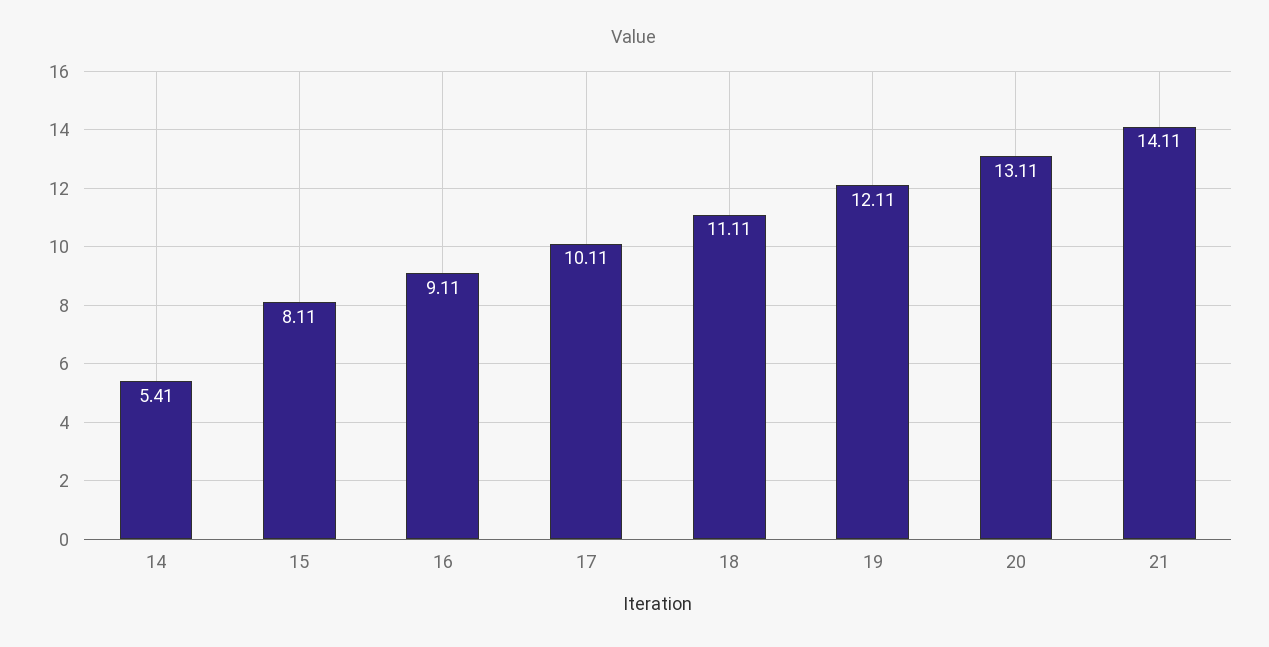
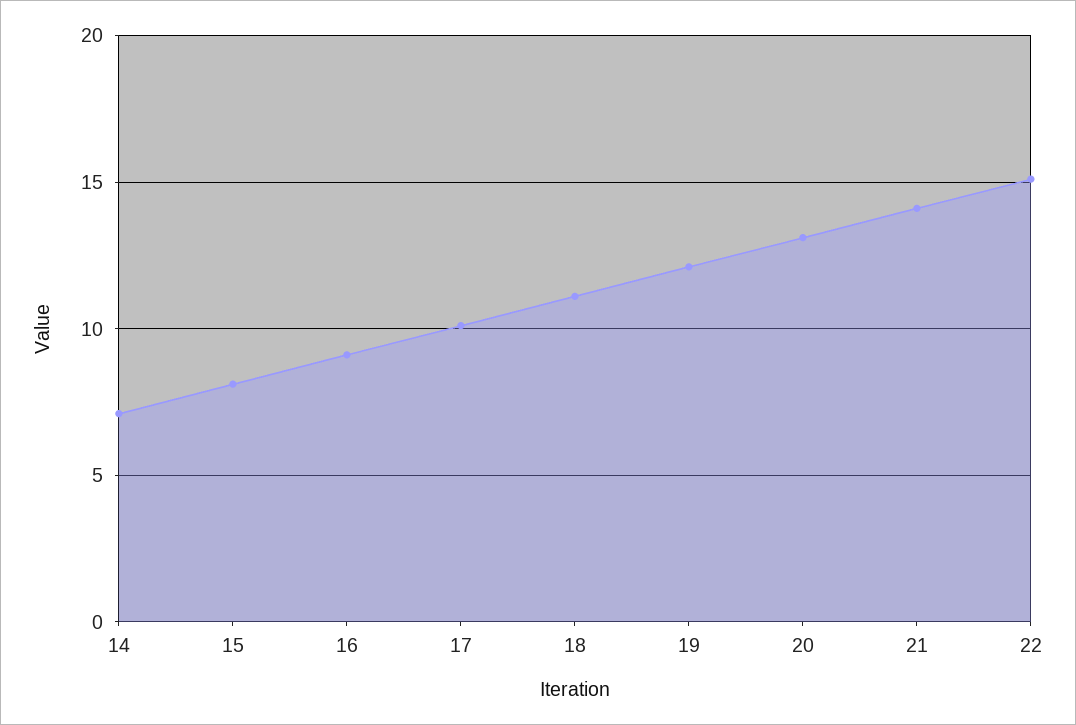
  {
-   "14": 5.41,
+   "14": 7,
    "15": 8.11,
    "16": 9.11,
    "17": 10.11,
    "18": 11.11,
    "19": 12.11,
    "20": 13.11,
-   "21": 14.11
+   "21": 14.11,
+   "22": 15
  }

